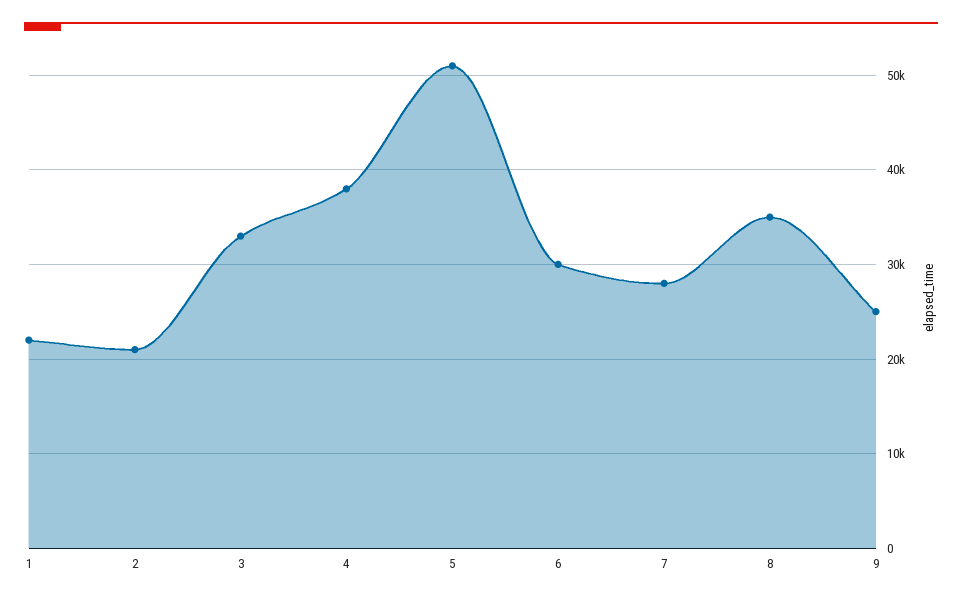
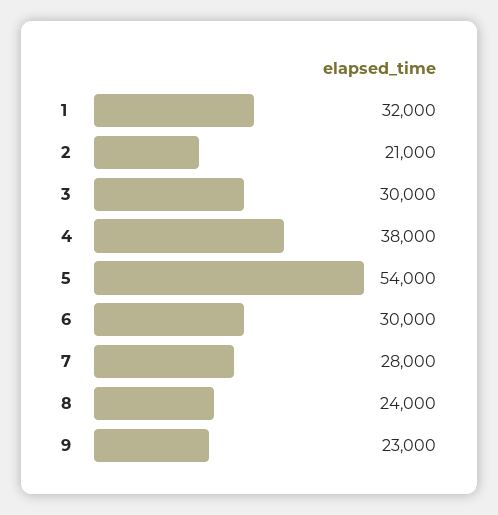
  {
-   "1": 22000,
+   "1": 32000,
    "2": 21000,
-   "3": 33000,
+   "3": 30000,
    "4": 38000,
-   "5": 51000,
+   "5": 54000,
    "6": 30000,
    "7": 28000,
-   "8": 35000,
+   "8": 24000,
-   "9": 25000
+   "9": 23000
  }

